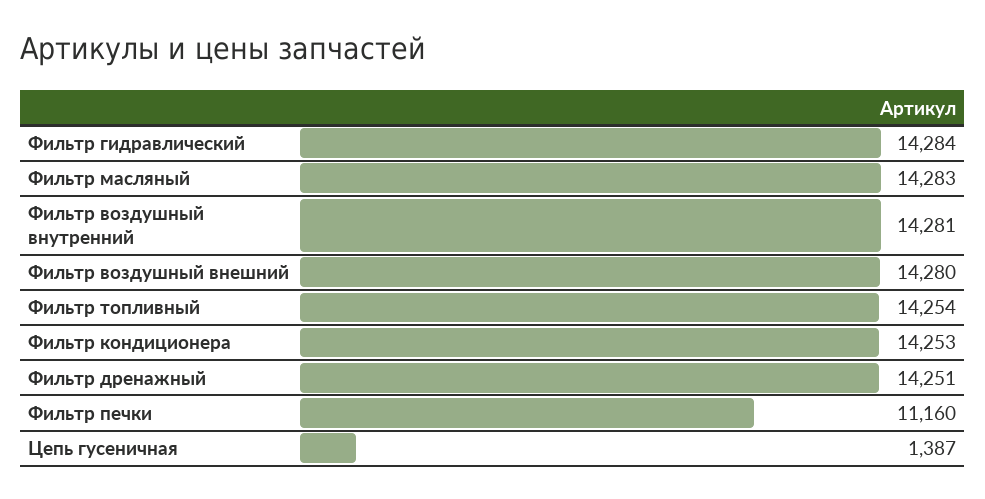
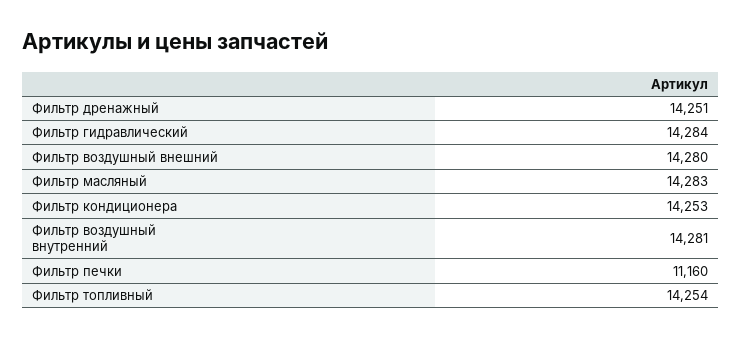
  {
    "Фильтр гидравлический": 14284,
    "Фильтр масляный": 14283,
    "Фильтр воздушный внутренний": 14281,
    "Фильтр воздушный внешний": 14280,
    "Фильтр топливный": 14254,
    "Фильтр кондиционера": 14253,
    "Фильтр дренажный": 14251,
-   "Фильтр печки": 11160,
+   "Фильтр печки": 11160
-   "Цепь гусеничная": 1387
  }

